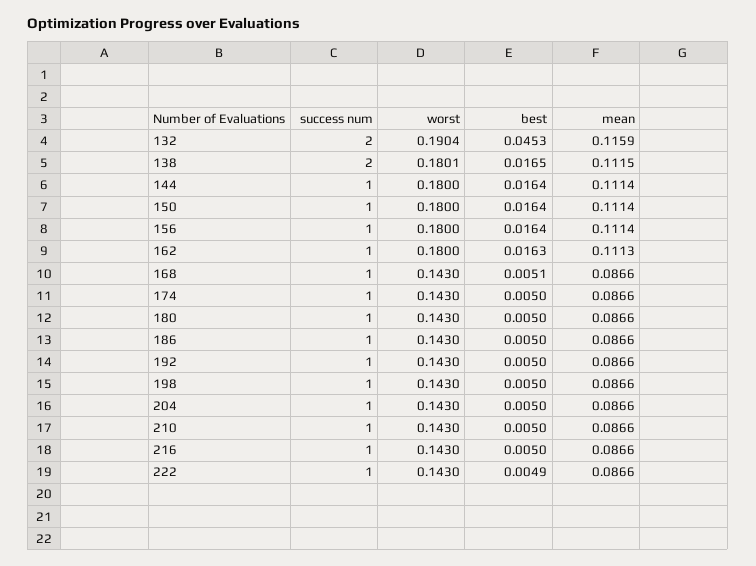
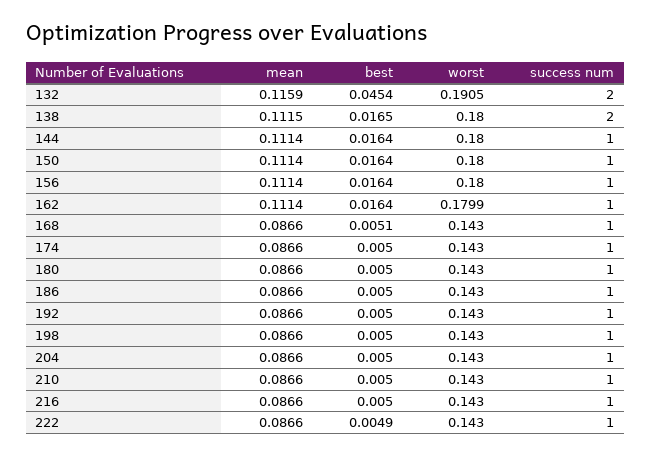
  {
    "success num": {
      "132": 2,
      "138": 2,
      "144": 1,
      "150": 1,
      "156": 1,
      "162": 1,
      "168": 1,
      "174": 1,
      "180": 1,
      "186": 1,
      "192": 1,
      "198": 1,
      "204": 1,
      "210": 1,
      "216": 1,
      "222": 1
    },
    "worst": {
-     "132": 0.1904,
+     "132": 0.1905,
-     "138": 0.1801,
+     "138": 0.18,
      "144": 0.18,
      "150": 0.18,
      "156": 0.18,
-     "162": 0.18,
+     "162": 0.1799,
      "168": 0.143,
      "174": 0.143,
      "180": 0.143,
      "186": 0.143,
      "192": 0.143,
      "198": 0.143,
      "204": 0.143,
      "210": 0.143,
      "216": 0.143,
      "222": 0.143
    },
    "best": {
-     "132": 0.0453,
+     "132": 0.0454,
      "138": 0.0165,
      "144": 0.0164,
      "150": 0.0164,
      "156": 0.0164,
-     "162": 0.0163,
+     "162": 0.0164,
      "168": 0.0051,
      "174": 0.005,
      "180": 0.005,
      "186": 0.005,
      "192": 0.005,
      "198": 0.005,
      "204": 0.005,
      "210": 0.005,
      "216": 0.005,
      "222": 0.0049
    },
    "mean": {
      "132": 0.1159,
      "138": 0.1115,
      "144": 0.1114,
      "150": 0.1114,
      "156": 0.1114,
-     "162": 0.1113,
+     "162": 0.1114,
      "168": 0.0866,
      "174": 0.0866,
      "180": 0.0866,
      "186": 0.0866,
      "192": 0.0866,
      "198": 0.0866,
      "204": 0.0866,
      "210": 0.0866,
      "216": 0.0866,
      "222": 0.0866
    }
  }

